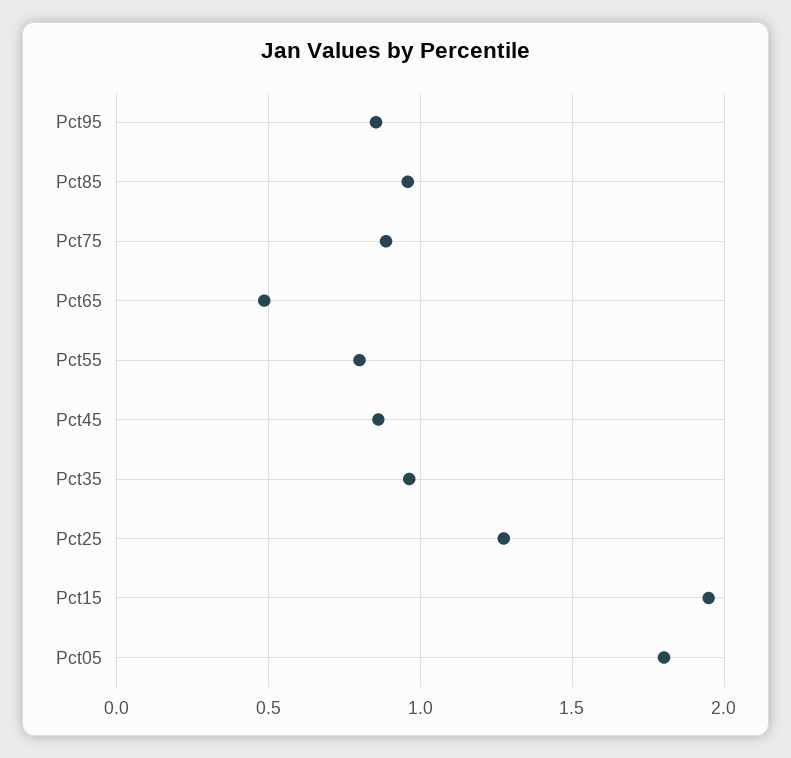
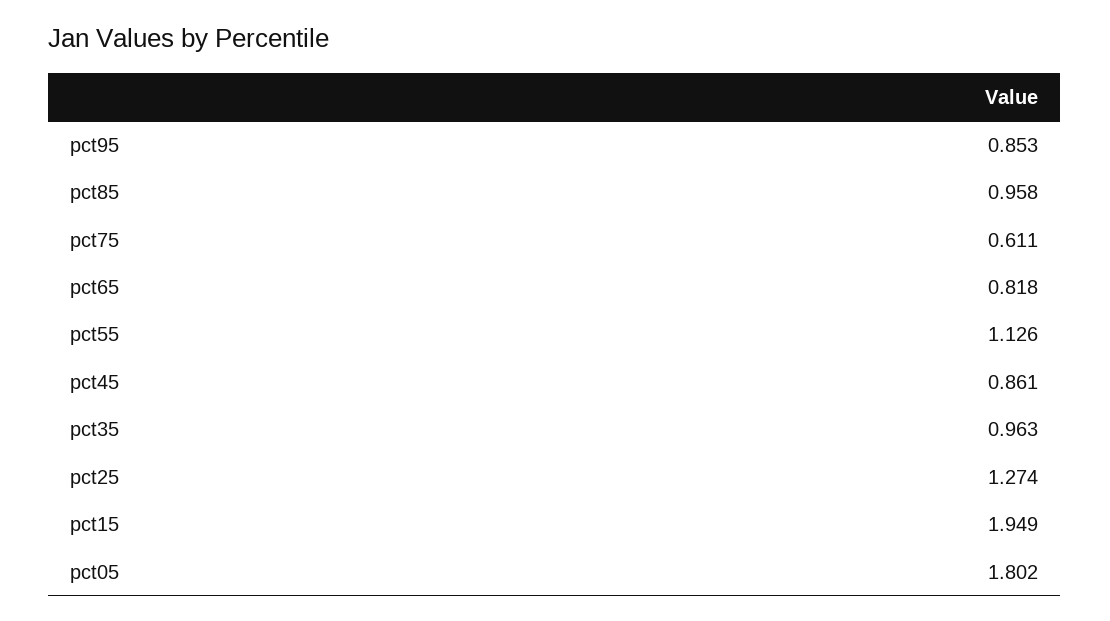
  {
    "Pct95": 0.853,
    "Pct85": 0.958,
-   "Pct75": 0.9,
+   "Pct75": 0.611,
-   "Pct65": 0.5,
+   "Pct65": 0.818,
-   "Pct55": 0.8,
+   "Pct55": 1.126,
    "Pct45": 0.861,
    "Pct35": 0.963,
    "Pct25": 1.274,
    "Pct15": 1.949,
    "Pct05": 1.802
  }

